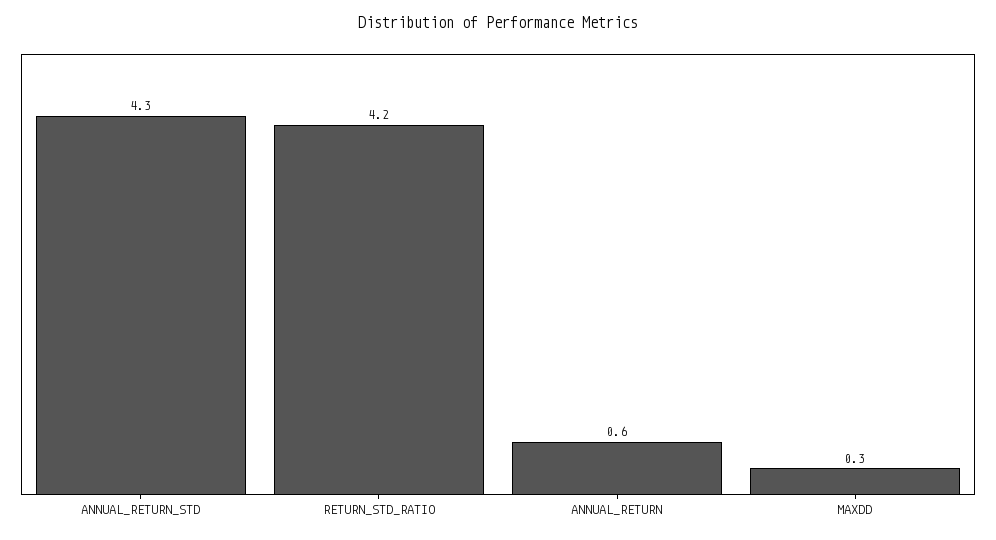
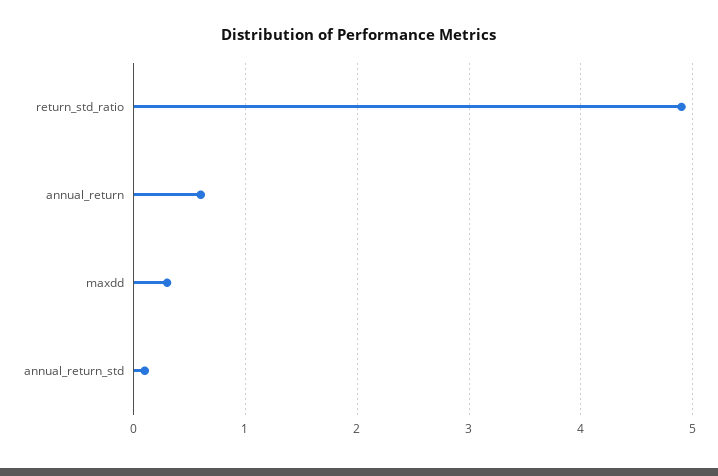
  {
-   "ANNUAL_RETURN_STD": 4.3,
+   "ANNUAL_RETURN_STD": 0.1,
-   "RETURN_STD_RATIO": 4.2,
+   "RETURN_STD_RATIO": 4.9,
    "ANNUAL_RETURN": 0.6,
    "MAXDD": 0.3
  }

